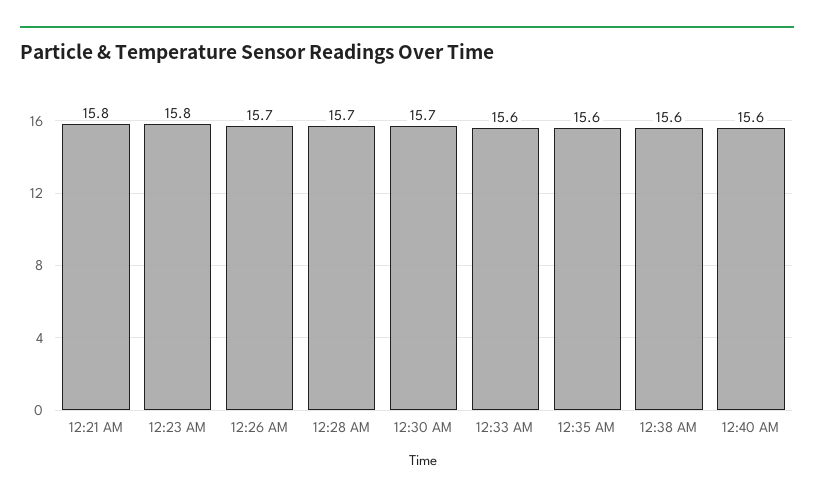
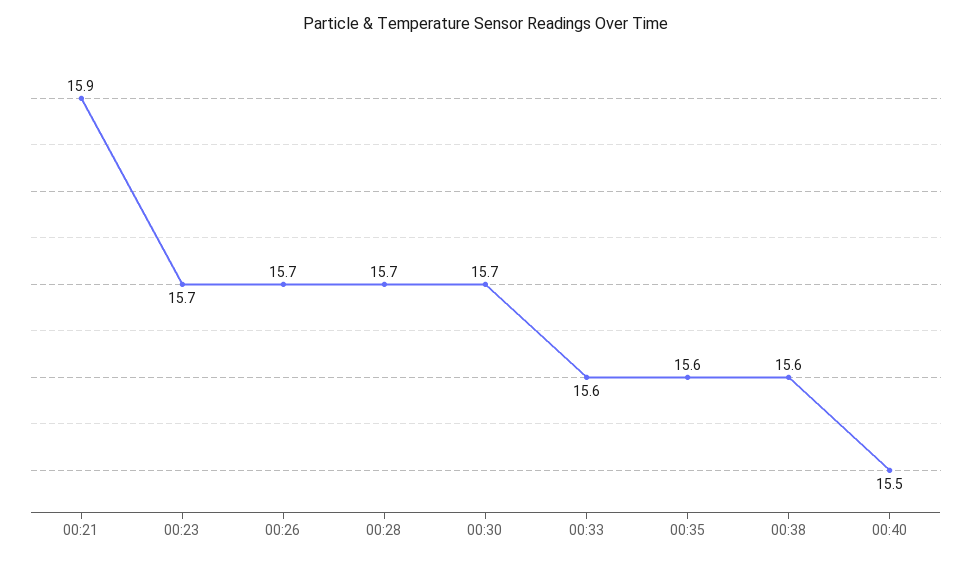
  {
-   "12:21 AM": 15.8,
+   "12:21 AM": 15.9,
-   "12:23 AM": 15.8,
+   "12:23 AM": 15.7,
    "12:26 AM": 15.7,
    "12:28 AM": 15.7,
    "12:30 AM": 15.7,
    "12:33 AM": 15.6,
    "12:35 AM": 15.6,
    "12:38 AM": 15.6,
-   "12:40 AM": 15.6
+   "12:40 AM": 15.5
  }

